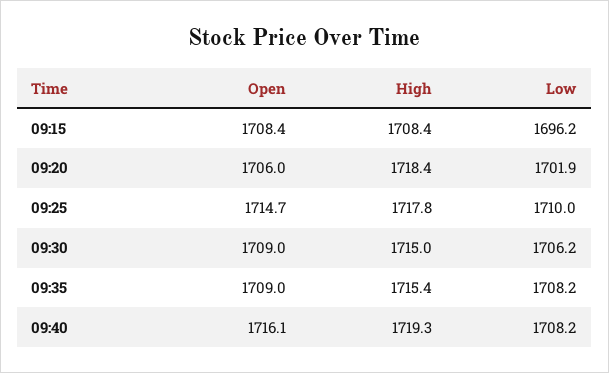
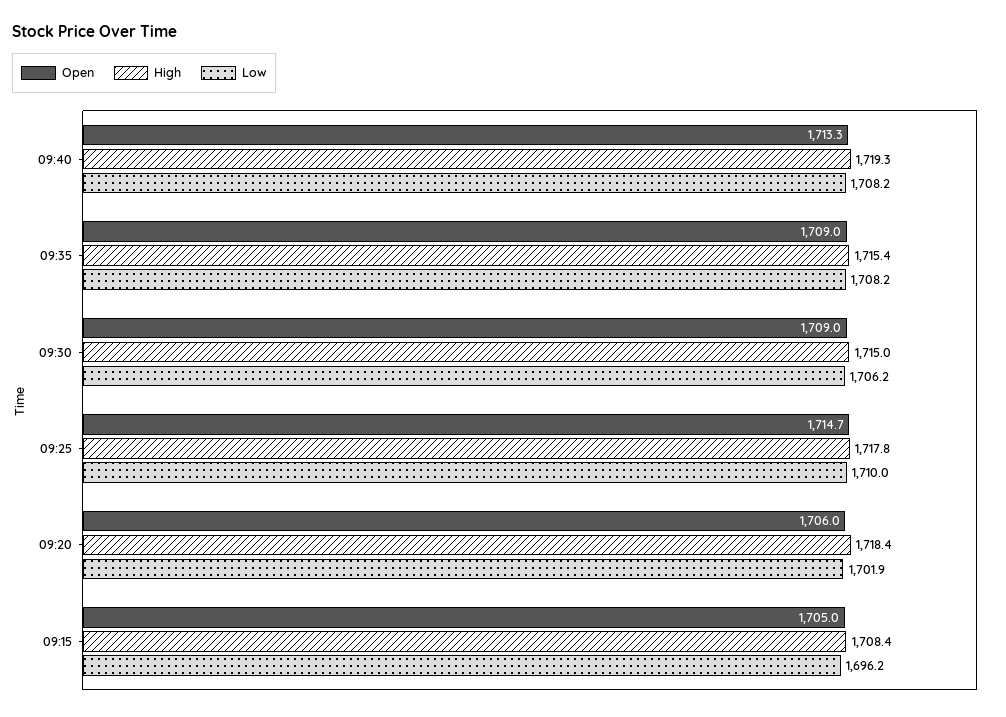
  {
    "Open": {
-     "09:15": 1708.4,
+     "09:15": 1705,
      "09:20": 1706,
      "09:25": 1714.7,
      "09:30": 1709,
      "09:35": 1709,
-     "09:40": 1716.1
+     "09:40": 1713.3
    },
    "High": {
      "09:15": 1708.4,
      "09:20": 1718.4,
      "09:25": 1717.8,
      "09:30": 1715,
      "09:35": 1715.4,
      "09:40": 1719.3
    },
    "Low": {
      "09:15": 1696.2,
      "09:20": 1701.9,
      "09:25": 1710,
      "09:30": 1706.2,
      "09:35": 1708.2,
      "09:40": 1708.2
    }
  }

